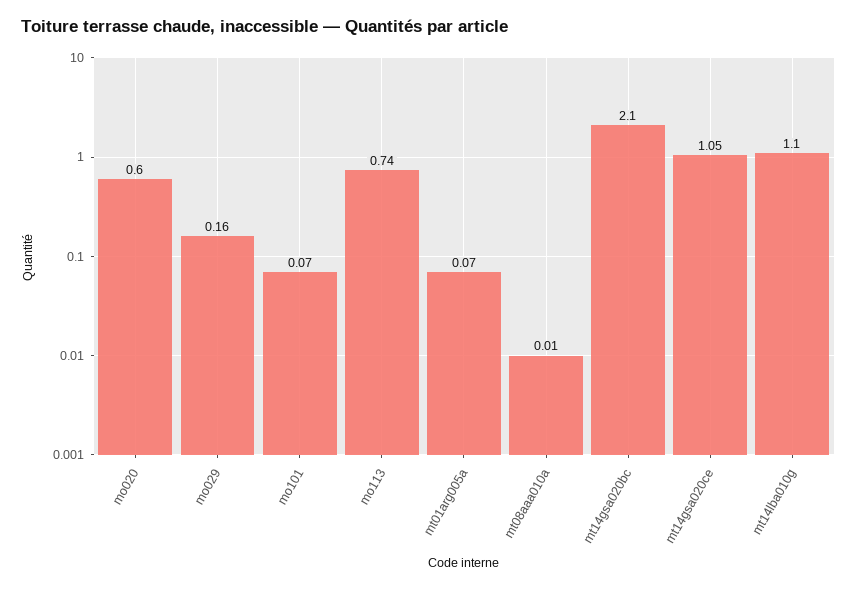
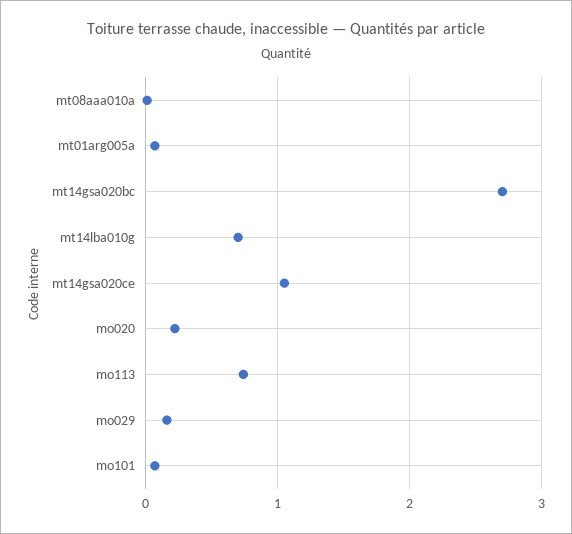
  {
-   "mo020": 0.6,
+   "mo020": 0.2,
    "mo029": 0.16,
    "mo101": 0.07,
    "mo113": 0.74,
    "mt01arg005a": 0.07,
    "mt08aaa010a": 0.01,
-   "mt14gsa020bc": 2.1,
+   "mt14gsa020bc": 2.7,
    "mt14gsa020ce": 1.05,
-   "mt14lba010g": 1.1
+   "mt14lba010g": 0.7
  }

